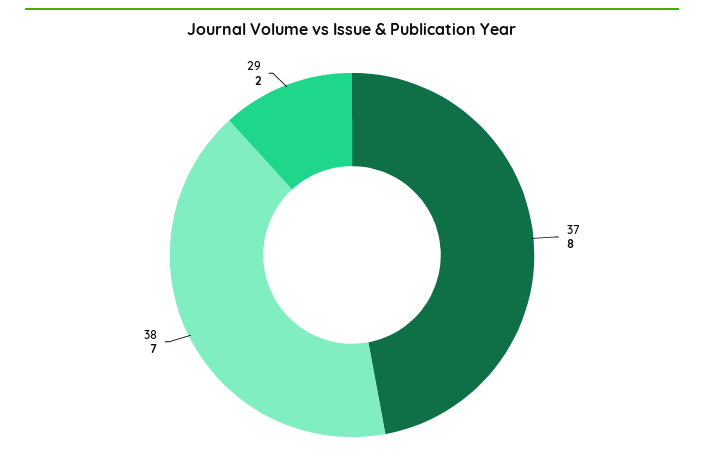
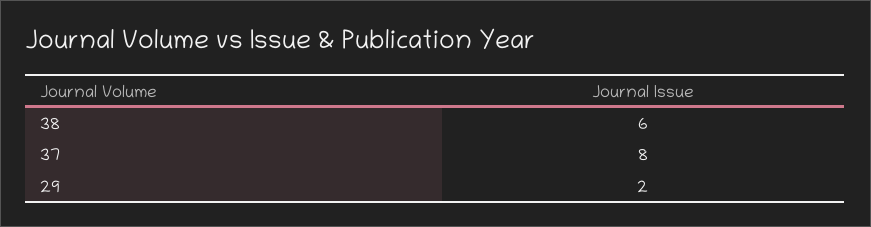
  {
    "37": 8,
-   "38": 7,
+   "38": 6,
    "29": 2
  }

